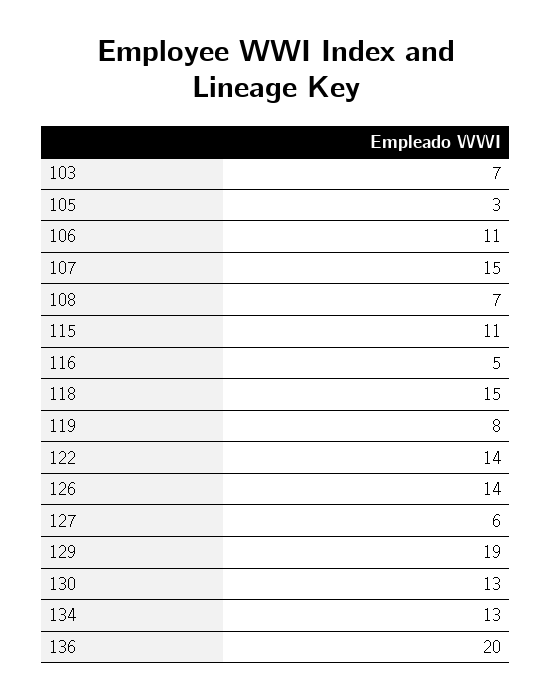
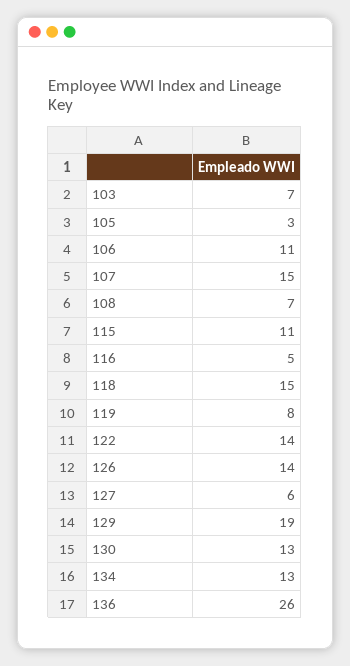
  {
    "103": 7,
    "105": 3,
    "106": 11,
    "107": 15,
    "108": 7,
    "115": 11,
    "116": 5,
    "118": 15,
    "119": 8,
    "122": 14,
    "126": 14,
    "127": 6,
    "129": 19,
    "130": 13,
    "134": 13,
-   "136": 20
+   "136": 26
  }

